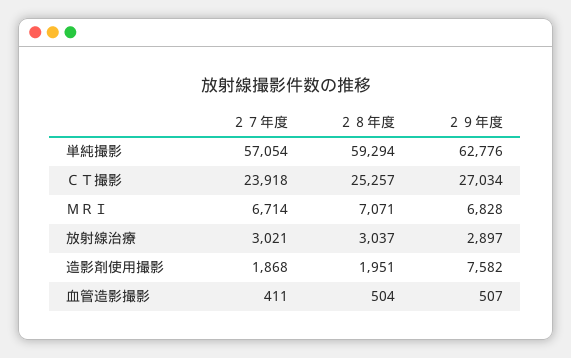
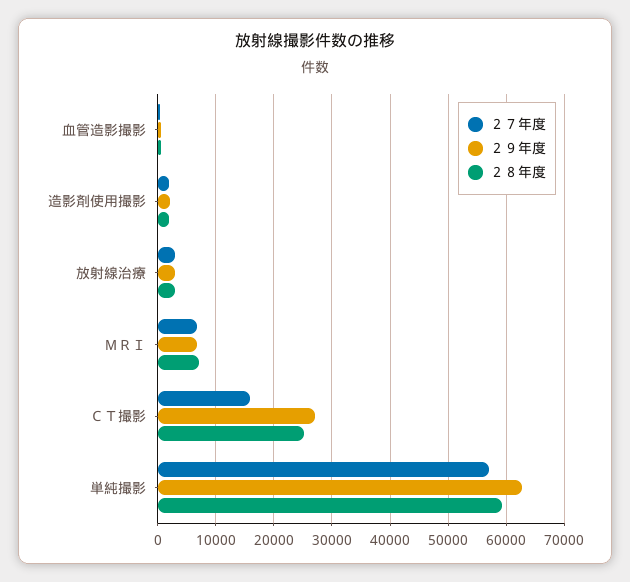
  {
    "２７年度": {
      "単純撮影": 57054,
-     "ＣＴ撮影": 23918,
+     "ＣＴ撮影": 16000,
      "ＭＲＩ": 6714,
      "放射線治療": 3021,
      "造影剤使用撮影": 1868,
      "血管造影撮影": 411
    },
    "２８年度": {
      "単純撮影": 59294,
      "ＣＴ撮影": 25257,
      "ＭＲＩ": 7071,
      "放射線治療": 3037,
      "造影剤使用撮影": 1951,
      "血管造影撮影": 504
    },
    "２９年度": {
      "単純撮影": 62776,
      "ＣＴ撮影": 27034,
      "ＭＲＩ": 6828,
      "放射線治療": 2897,
-     "造影剤使用撮影": 7582,
+     "造影剤使用撮影": 2000,
      "血管造影撮影": 507
    }
  }

